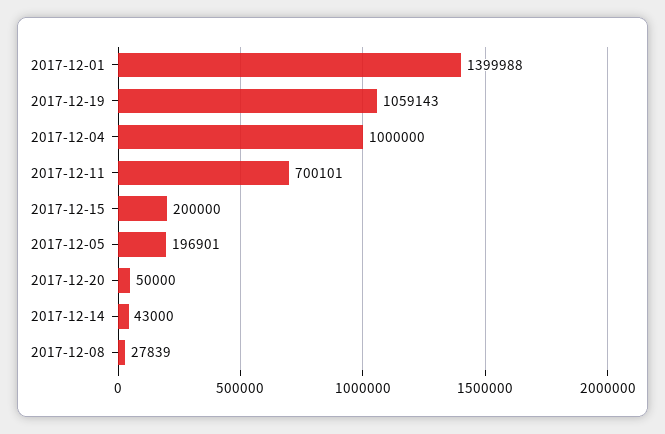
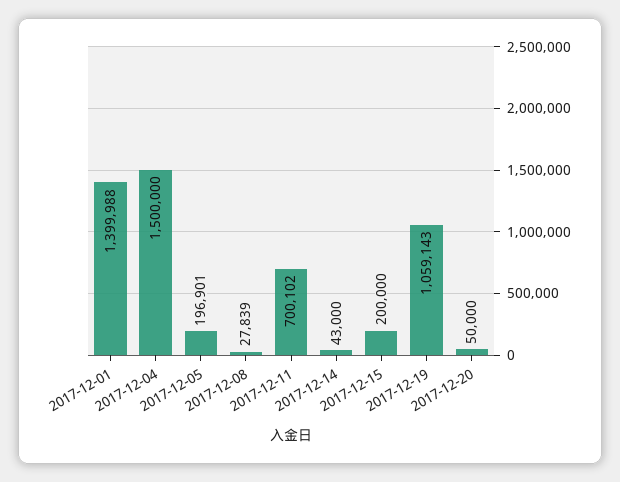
  {
    "2017-12-01": 1399988,
    "2017-12-19": 1059143,
-   "2017-12-04": 1000000,
+   "2017-12-04": 1500000,
-   "2017-12-11": 700101,
+   "2017-12-11": 700102,
    "2017-12-15": 200000,
    "2017-12-05": 196901,
    "2017-12-20": 50000,
    "2017-12-14": 43000,
    "2017-12-08": 27839
  }

